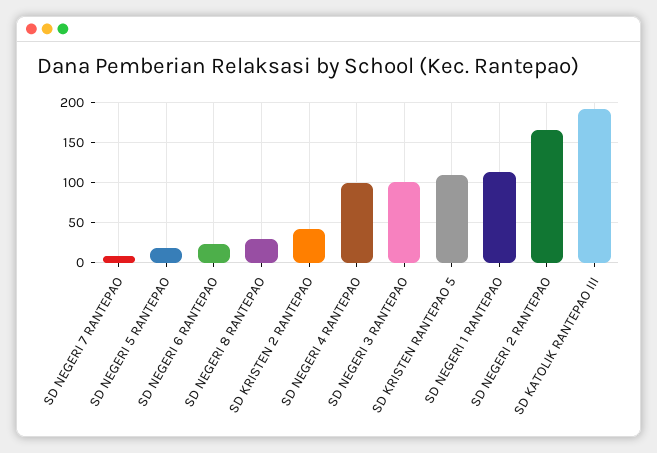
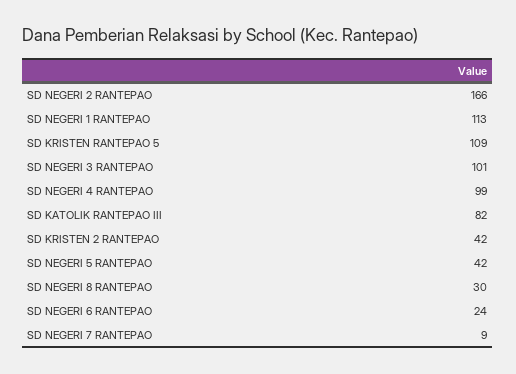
  {
    "SD NEGERI 7 RANTEPAO": 9,
-   "SD NEGERI 5 RANTEPAO": 20,
+   "SD NEGERI 5 RANTEPAO": 42,
    "SD NEGERI 6 RANTEPAO": 24,
    "SD NEGERI 8 RANTEPAO": 30,
    "SD KRISTEN 2 RANTEPAO": 42,
    "SD NEGERI 4 RANTEPAO": 99,
    "SD NEGERI 3 RANTEPAO": 101,
    "SD KRISTEN RANTEPAO 5": 109,
    "SD NEGERI 1 RANTEPAO": 113,
    "SD NEGERI 2 RANTEPAO": 166,
-   "SD KATOLIK RANTEPAO III": 190
+   "SD KATOLIK RANTEPAO III": 82
  }

